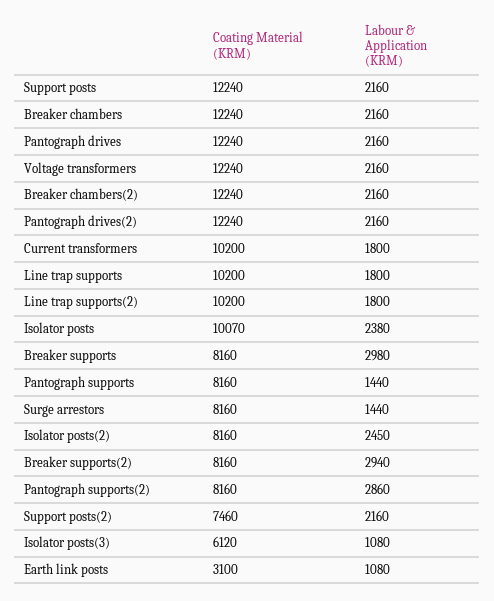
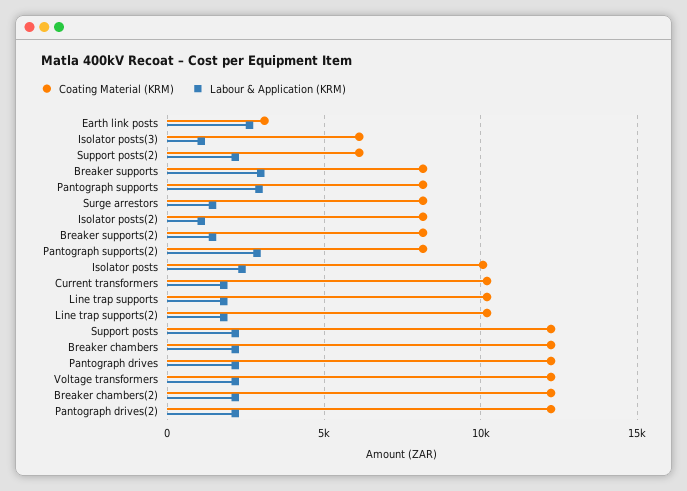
  {
    "Coating Material (KRM)": {
      "Support posts": 12240,
      "Breaker chambers": 12240,
      "Pantograph drives": 12240,
      "Voltage transformers": 12240,
      "Breaker chambers(2)": 12240,
      "Pantograph drives(2)": 12240,
      "Current transformers": 10200,
      "Line trap supports": 10200,
      "Line trap supports(2)": 10200,
      "Isolator posts": 10070,
      "Breaker supports": 8160,
      "Pantograph supports": 8160,
      "Surge arrestors": 8160,
      "Isolator posts(2)": 8160,
      "Breaker supports(2)": 8160,
      "Pantograph supports(2)": 8160,
-     "Support posts(2)": 7460,
+     "Support posts(2)": 6000,
      "Isolator posts(3)": 6120,
      "Earth link posts": 3100
    },
    "Labour & Application (KRM)": {
      "Support posts": 2160,
      "Breaker chambers": 2160,
      "Pantograph drives": 2160,
      "Voltage transformers": 2160,
      "Breaker chambers(2)": 2160,
      "Pantograph drives(2)": 2160,
      "Current transformers": 1800,
      "Line trap supports": 1800,
      "Line trap supports(2)": 1800,
      "Isolator posts": 2380,
      "Breaker supports": 2980,
-     "Pantograph supports": 1440,
+     "Pantograph supports": 3000,
      "Surge arrestors": 1440,
-     "Isolator posts(2)": 2450,
+     "Isolator posts(2)": 1000,
-     "Breaker supports(2)": 2940,
+     "Breaker supports(2)": 1500,
      "Pantograph supports(2)": 2860,
      "Support posts(2)": 2160,
      "Isolator posts(3)": 1080,
-     "Earth link posts": 1080
+     "Earth link posts": 2500
    }
  }

